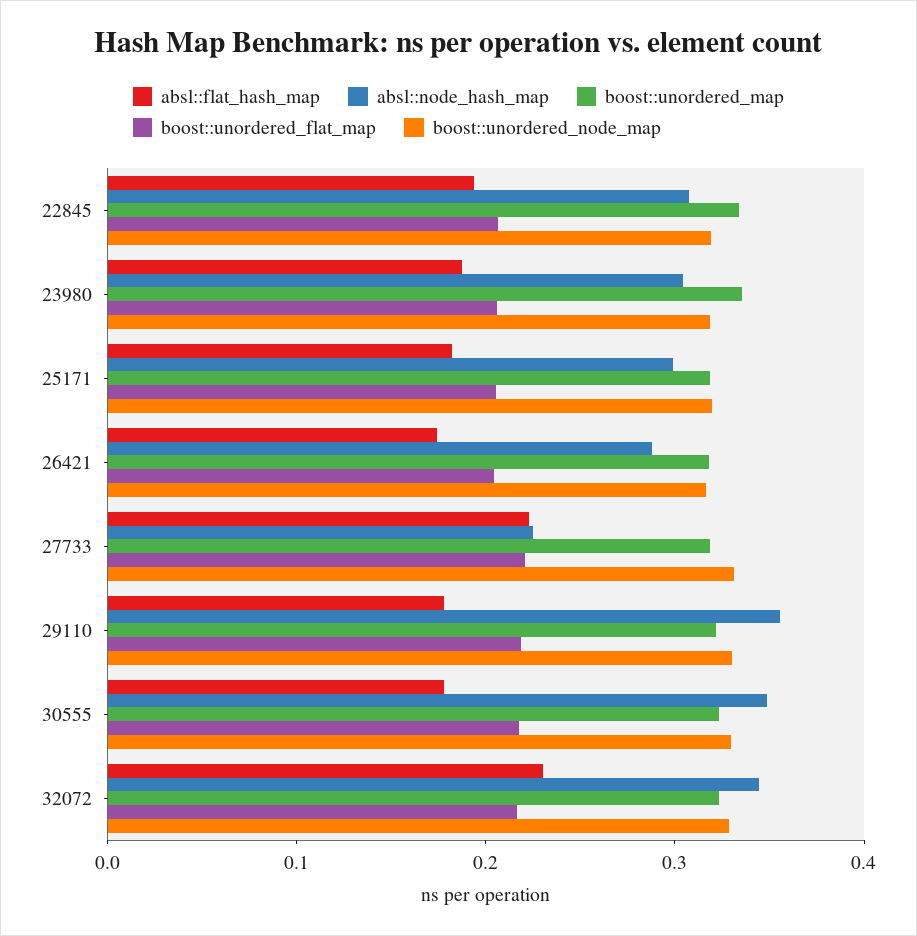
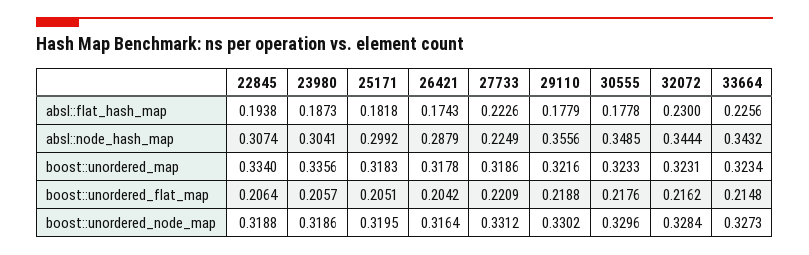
  {
    "absl::flat_hash_map": {
      "22845": 0.1938,
      "23980": 0.1873,
      "25171": 0.1818,
      "26421": 0.1743,
      "27733": 0.2226,
      "29110": 0.1779,
      "30555": 0.1778,
-     "32072": 0.23
+     "32072": 0.23,
+     "33664": 0.2256
    },
    "absl::node_hash_map": {
      "22845": 0.3074,
      "23980": 0.3041,
      "25171": 0.2992,
      "26421": 0.2879,
      "27733": 0.2249,
      "29110": 0.3556,
      "30555": 0.3485,
-     "32072": 0.3444
+     "32072": 0.3444,
+     "33664": 0.3432
    },
    "boost::unordered_map": {
      "22845": 0.334,
      "23980": 0.3356,
      "25171": 0.3183,
      "26421": 0.3178,
      "27733": 0.3186,
      "29110": 0.3216,
      "30555": 0.3233,
-     "32072": 0.3231
+     "32072": 0.3231,
+     "33664": 0.3234
    },
    "boost::unordered_flat_map": {
      "22845": 0.2064,
      "23980": 0.2057,
      "25171": 0.2051,
      "26421": 0.2042,
      "27733": 0.2209,
      "29110": 0.2188,
      "30555": 0.2176,
-     "32072": 0.2162
+     "32072": 0.2162,
+     "33664": 0.2148
    },
    "boost::unordered_node_map": {
      "22845": 0.3188,
      "23980": 0.3186,
      "25171": 0.3195,
      "26421": 0.3164,
      "27733": 0.3312,
      "29110": 0.3302,
      "30555": 0.3296,
-     "32072": 0.3284
+     "32072": 0.3284,
+     "33664": 0.3273
    }
  }

